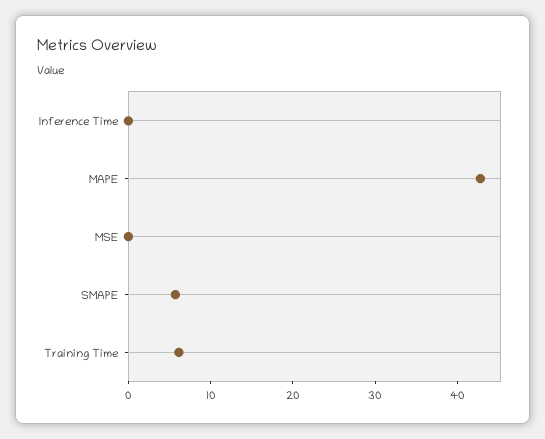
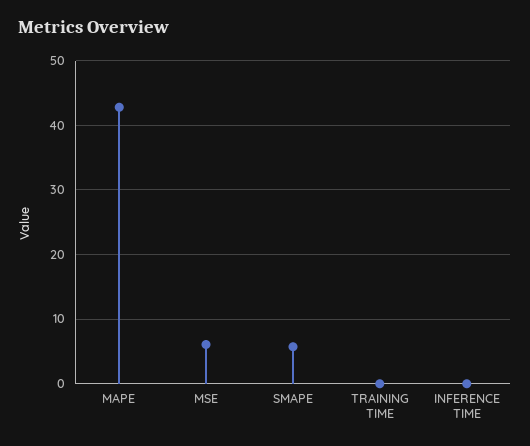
  {
    "Inference Time": 0,
    "MAPE": 43,
-   "MSE": 0,
+   "MSE": 6,
    "SMAPE": 6,
-   "Training Time": 6
+   "Training Time": 0
  }

